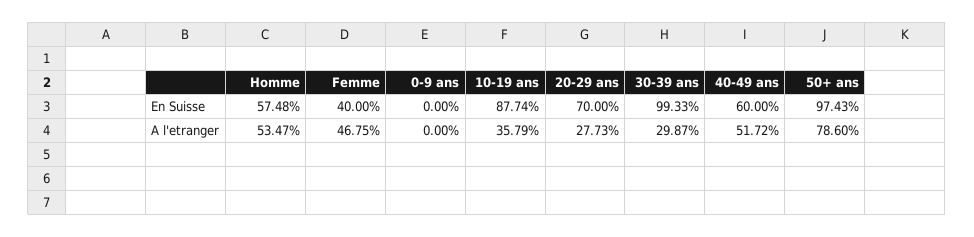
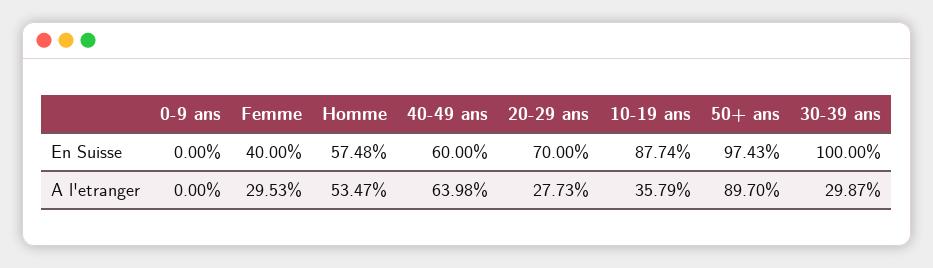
  {
    "Homme": {
      "En Suisse": 57.48,
      "A l'etranger": 53.47
    },
    "Femme": {
      "En Suisse": 40,
-     "A l'etranger": 46.75
+     "A l'etranger": 29.53
    },
    "0-9 ans": {
      "En Suisse": 0,
      "A l'etranger": 0
    },
    "10-19 ans": {
      "En Suisse": 87.74,
      "A l'etranger": 35.79
    },
    "20-29 ans": {
      "En Suisse": 70,
      "A l'etranger": 27.73
    },
    "30-39 ans": {
-     "En Suisse": 99.33,
+     "En Suisse": 100,
      "A l'etranger": 29.87
    },
    "40-49 ans": {
      "En Suisse": 60,
-     "A l'etranger": 51.72
+     "A l'etranger": 63.98
    },
    "50+ ans": {
      "En Suisse": 97.43,
-     "A l'etranger": 78.6
+     "A l'etranger": 89.7
    }
  }

